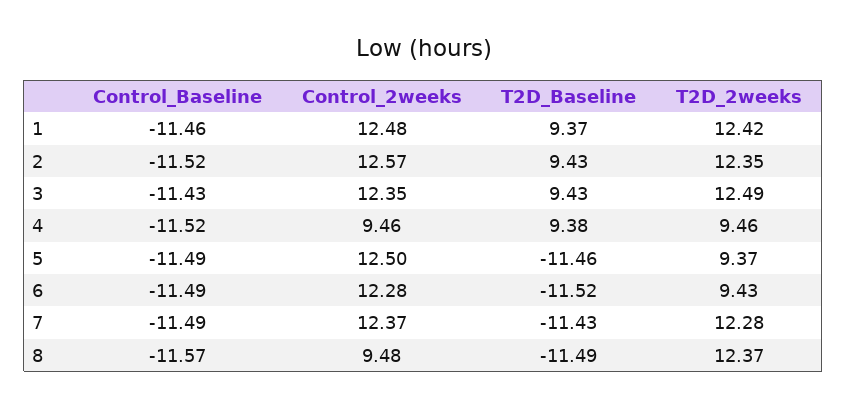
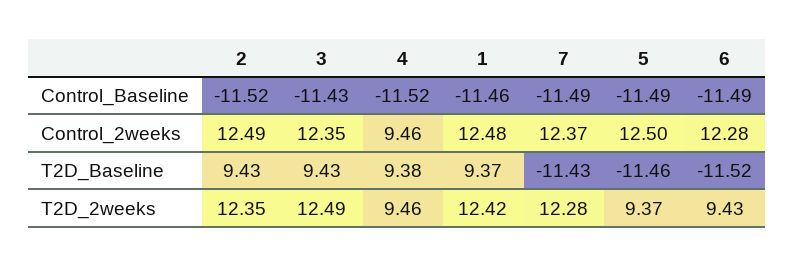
  {
    "Control_Baseline": {
      "1": -11.46,
      "2": -11.52,
      "3": -11.43,
      "4": -11.52,
      "5": -11.49,
      "6": -11.49,
-     "7": -11.49,
+     "7": -11.49
-     "8": -11.57
    },
    "Control_2weeks": {
      "1": 12.48,
-     "2": 12.57,
+     "2": 12.49,
      "3": 12.35,
      "4": 9.46,
      "5": 12.5,
      "6": 12.28,
-     "7": 12.37,
+     "7": 12.37
-     "8": 9.48
    },
    "T2D_Baseline": {
      "1": 9.37,
      "2": 9.43,
      "3": 9.43,
      "4": 9.38,
      "5": -11.46,
      "6": -11.52,
-     "7": -11.43,
+     "7": -11.43
-     "8": -11.49
    },
    "T2D_2weeks": {
      "1": 12.42,
      "2": 12.35,
      "3": 12.49,
      "4": 9.46,
      "5": 9.37,
      "6": 9.43,
-     "7": 12.28,
+     "7": 12.28
-     "8": 12.37
    }
  }

